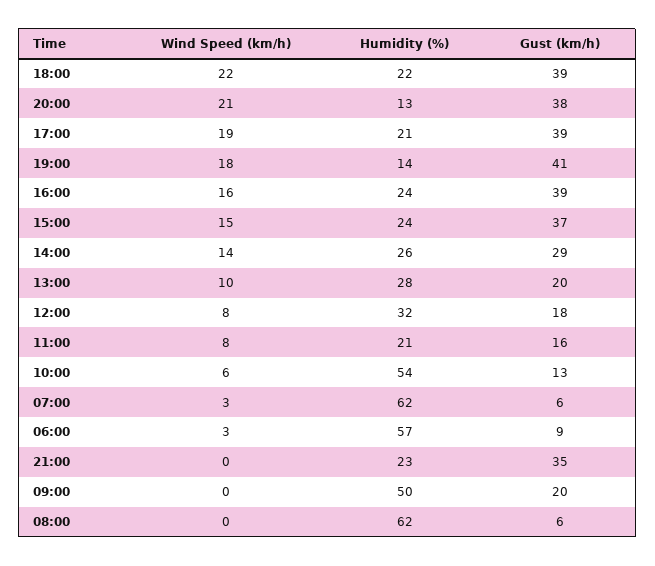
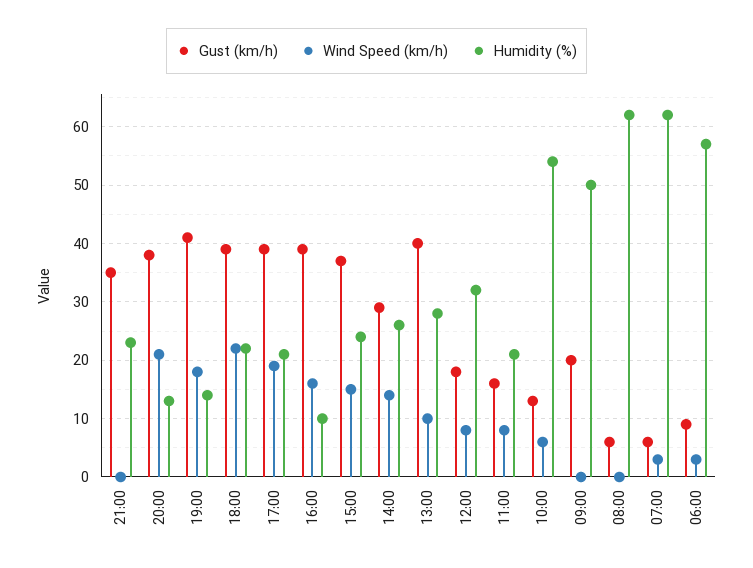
  {
    "Wind Speed (km/h)": {
      "18:00": 22,
      "20:00": 21,
      "17:00": 19,
      "19:00": 18,
      "16:00": 16,
      "15:00": 15,
      "14:00": 14,
      "13:00": 10,
      "12:00": 8,
      "11:00": 8,
      "10:00": 6,
      "07:00": 3,
      "06:00": 3,
      "21:00": 0,
      "09:00": 0,
      "08:00": 0
    },
    "Humidity (%)": {
      "18:00": 22,
      "20:00": 13,
      "17:00": 21,
      "19:00": 14,
-     "16:00": 24,
+     "16:00": 10,
      "15:00": 24,
      "14:00": 26,
      "13:00": 28,
      "12:00": 32,
      "11:00": 21,
      "10:00": 54,
      "07:00": 62,
      "06:00": 57,
      "21:00": 23,
      "09:00": 50,
      "08:00": 62
    },
    "Gust (km/h)": {
      "18:00": 39,
      "20:00": 38,
      "17:00": 39,
      "19:00": 41,
      "16:00": 39,
      "15:00": 37,
      "14:00": 29,
-     "13:00": 20,
+     "13:00": 40,
      "12:00": 18,
      "11:00": 16,
      "10:00": 13,
      "07:00": 6,
      "06:00": 9,
      "21:00": 35,
      "09:00": 20,
      "08:00": 6
    }
  }

